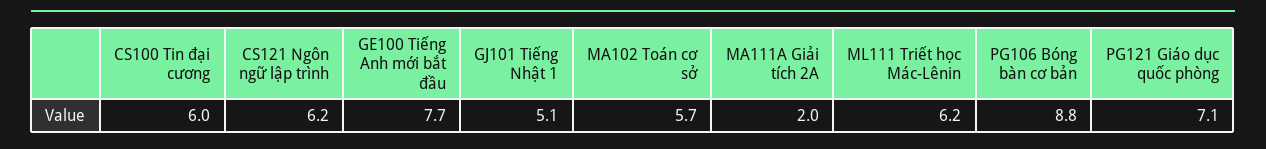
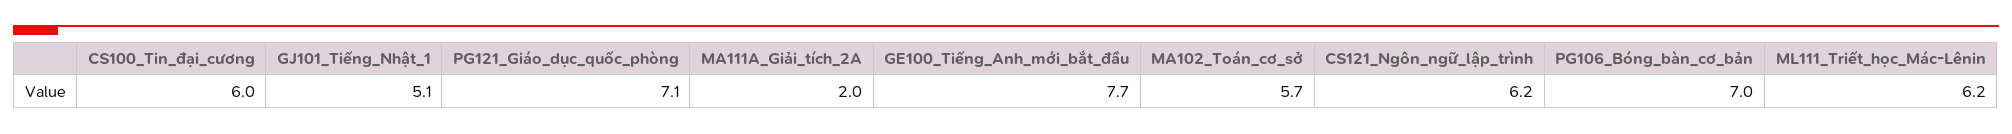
  {
    "CS100 Tin đại cương": 6,
    "CS121 Ngôn ngữ lập trình": 6.2,
    "GE100 Tiếng Anh mới bắt đầu": 7.7,
    "GJ101 Tiếng Nhật 1": 5.1,
    "MA102 Toán cơ sở": 5.7,
    "MA111A Giải tích 2A": 2,
    "ML111 Triết học Mác-Lênin": 6.2,
-   "PG106 Bóng bàn cơ bản": 8.8,
+   "PG106 Bóng bàn cơ bản": 7,
    "PG121 Giáo dục quốc phòng": 7.1
  }

